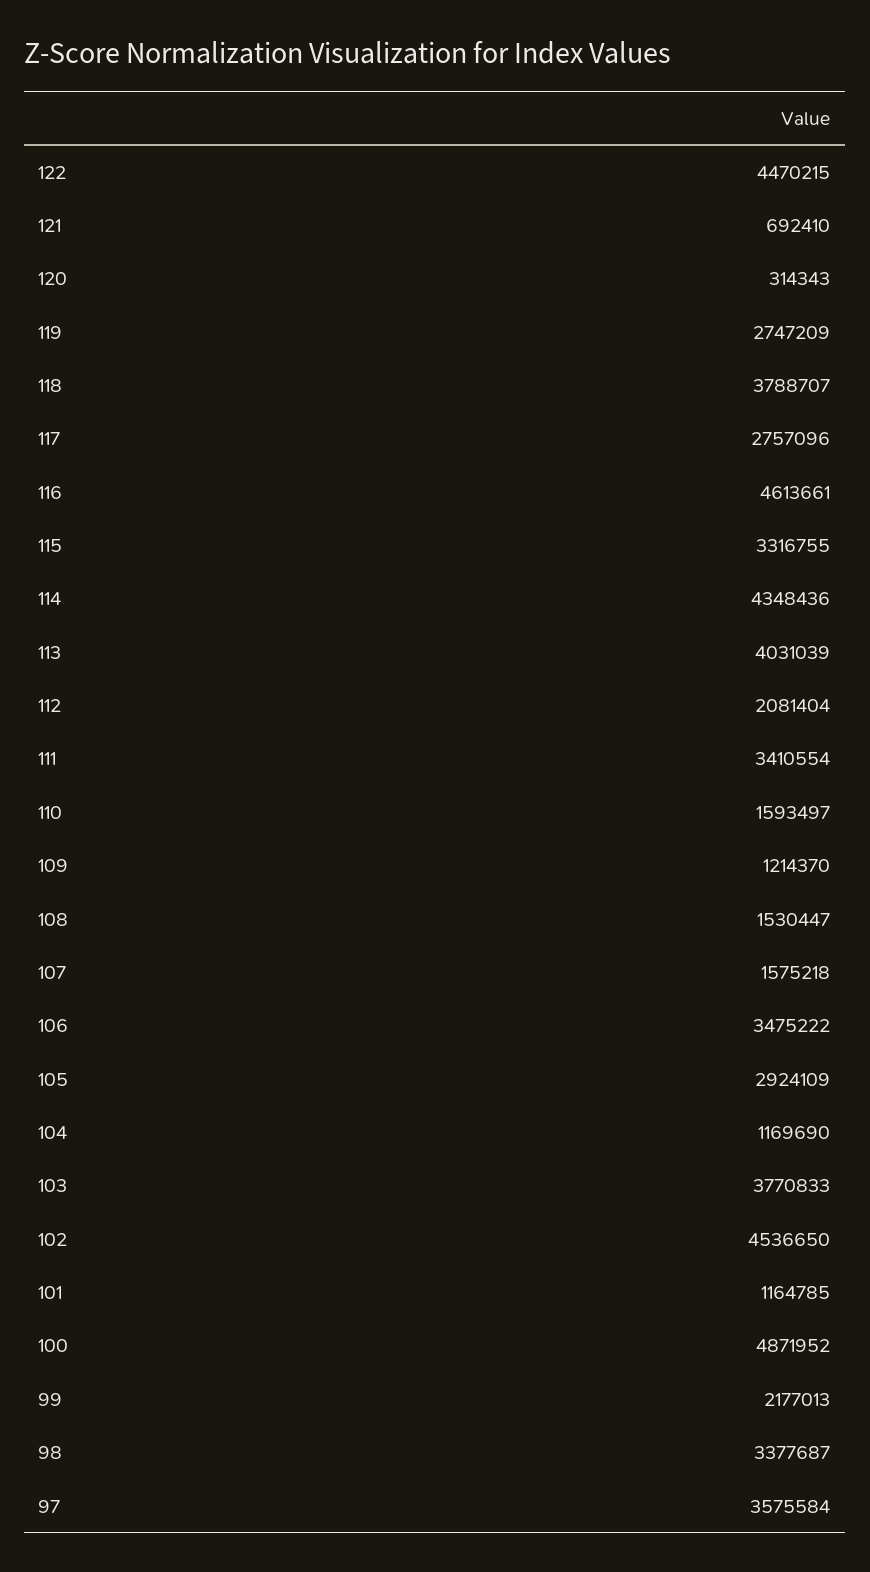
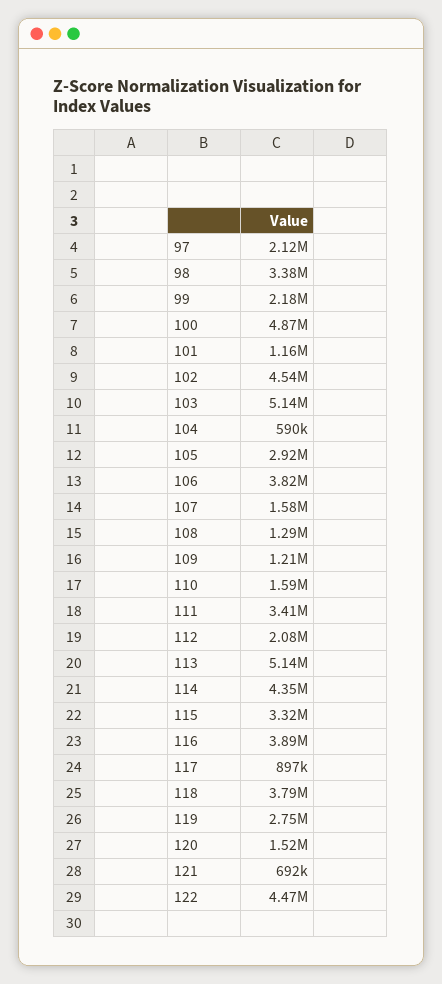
  {
    "122": 4470215,
    "121": 692410,
-   "120": 314343,
+   "120": 1520000,
    "119": 2747209,
    "118": 3788707,
-   "117": 2757096,
+   "117": 897000,
-   "116": 4613661,
+   "116": 3890000,
    "115": 3316755,
    "114": 4348436,
-   "113": 4031039,
+   "113": 5140000,
    "112": 2081404,
    "111": 3410554,
    "110": 1593497,
    "109": 1214370,
-   "108": 1530447,
+   "108": 1290000,
    "107": 1575218,
-   "106": 3475222,
+   "106": 3820000,
    "105": 2924109,
-   "104": 1169690,
+   "104": 590000,
-   "103": 3770833,
+   "103": 5140000,
    "102": 4536650,
    "101": 1164785,
    "100": 4871952,
    "99": 2177013,
    "98": 3377687,
-   "97": 3575584
+   "97": 2120000
  }

